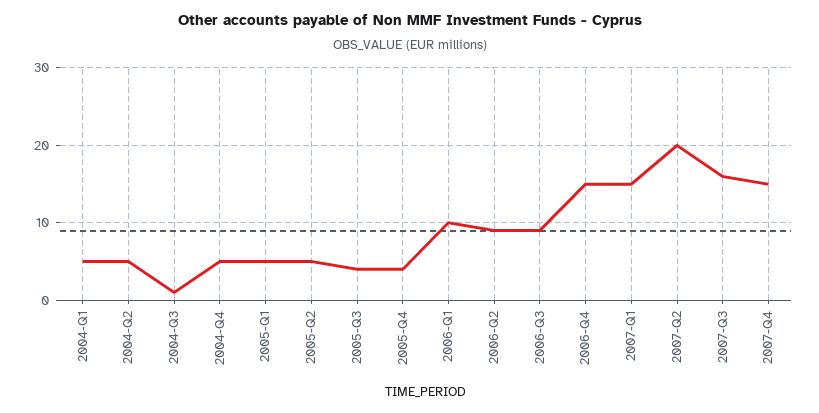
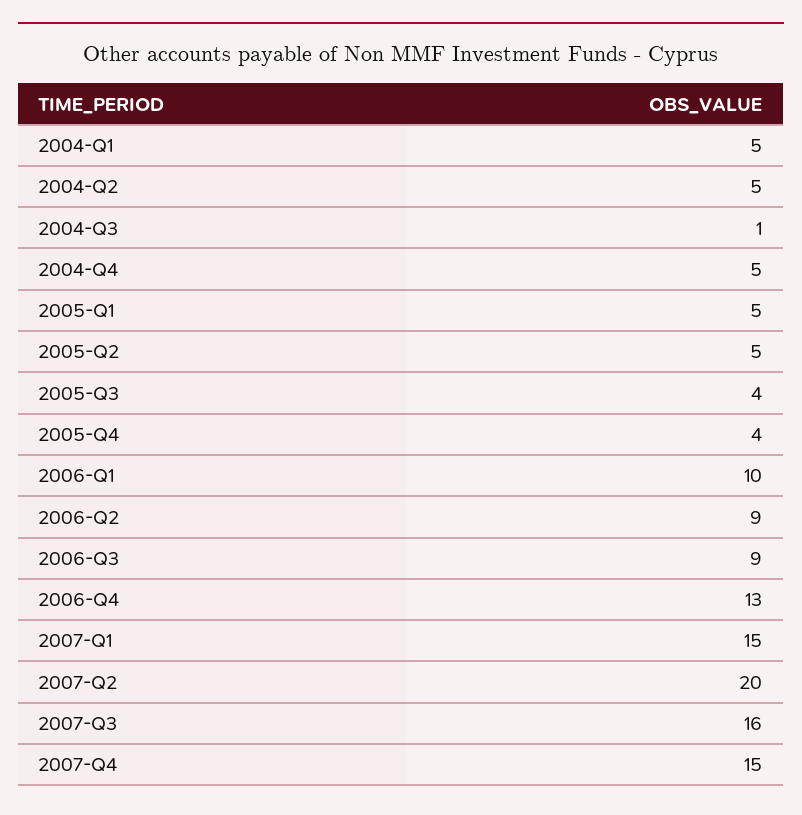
  {
    "2004-Q1": 5,
    "2004-Q2": 5,
    "2004-Q3": 1,
    "2004-Q4": 5,
    "2005-Q1": 5,
    "2005-Q2": 5,
    "2005-Q3": 4,
    "2005-Q4": 4,
    "2006-Q1": 10,
    "2006-Q2": 9,
    "2006-Q3": 9,
-   "2006-Q4": 15,
+   "2006-Q4": 13,
    "2007-Q1": 15,
    "2007-Q2": 20,
    "2007-Q3": 16,
    "2007-Q4": 15
  }

